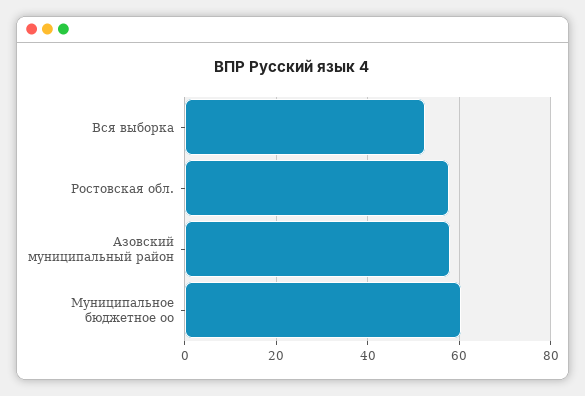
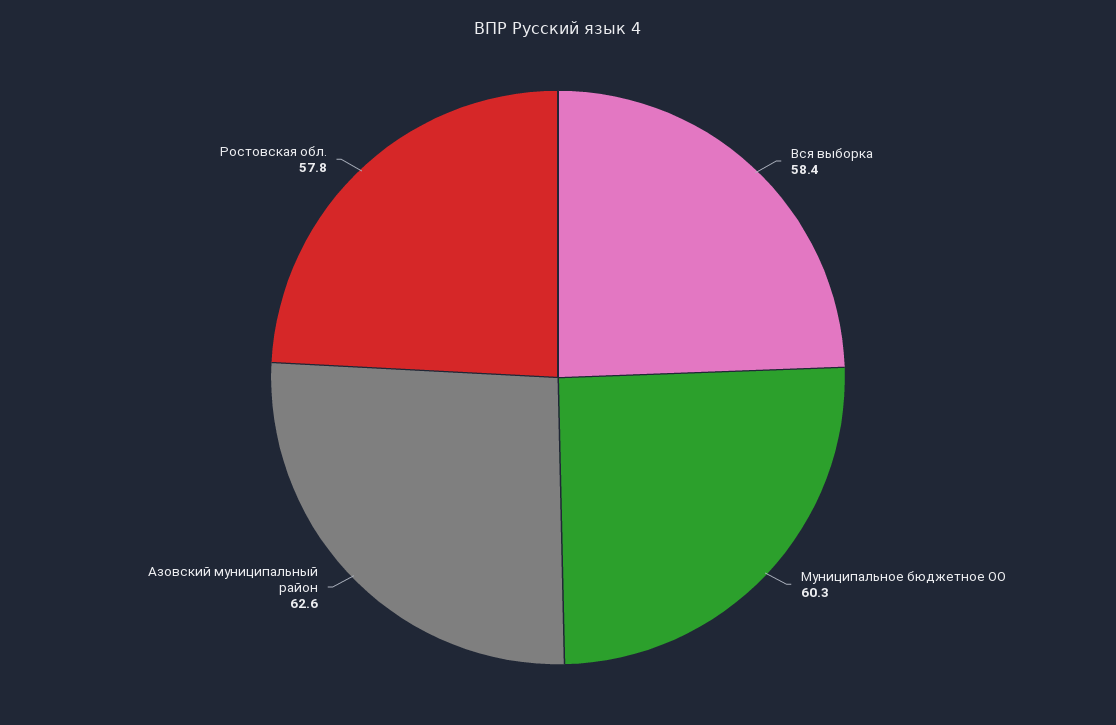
  {
-   "Вся выборка": 52,
+   "Вся выборка": 58.4,
    "Ростовская обл.": 57.8,
-   "Азовский муниципальный район": 58,
+   "Азовский муниципальный район": 62.6,
    "Муниципальное бюджетное оо": 60.3
  }

